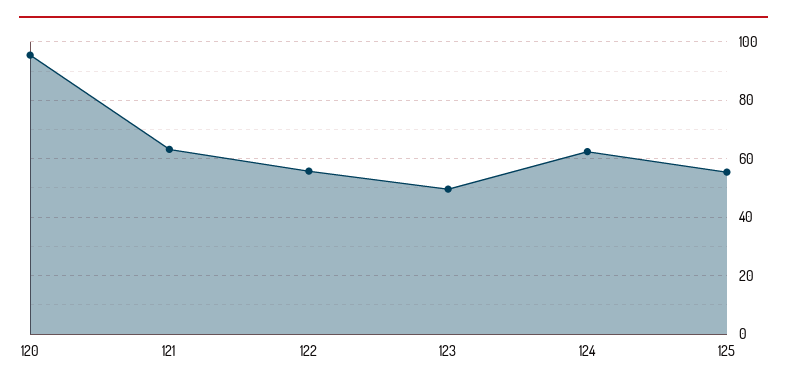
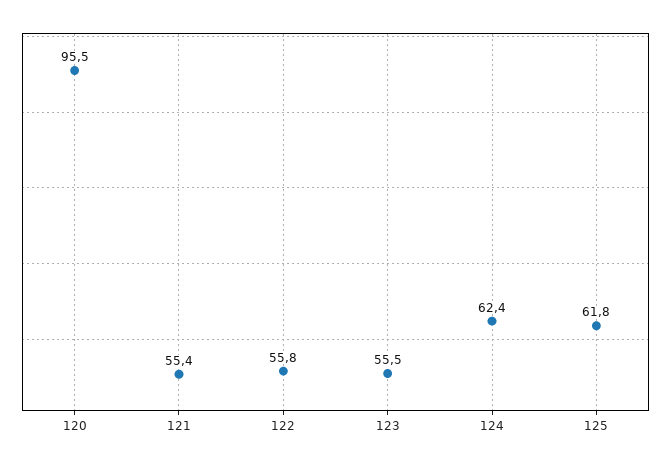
  {
    "120": 95.5,
-   "121": 62.5,
+   "121": 55.4,
    "122": 55.8,
-   "123": 50,
+   "123": 55.5,
    "124": 62.4,
-   "125": 55
+   "125": 61.8
  }

